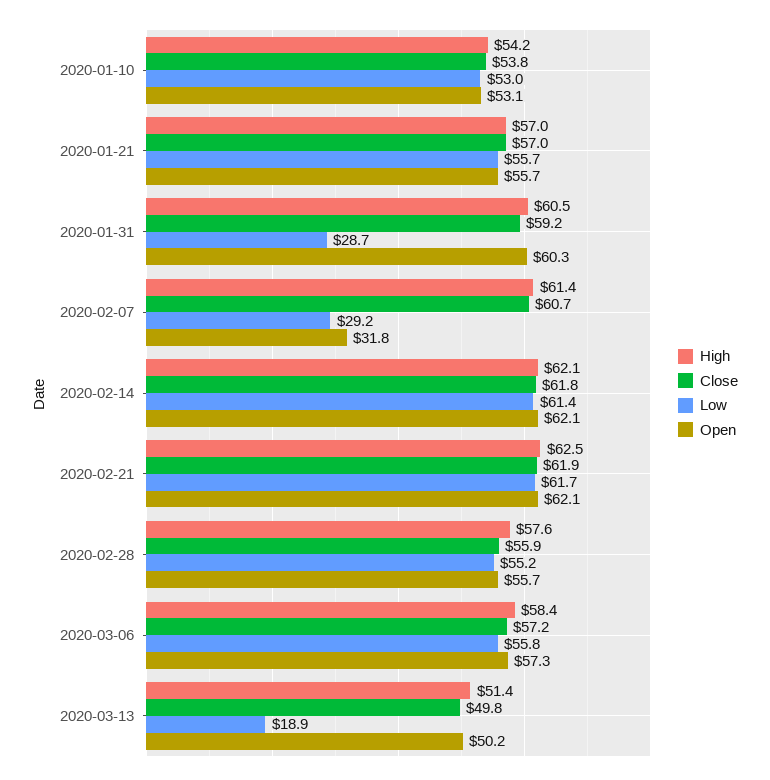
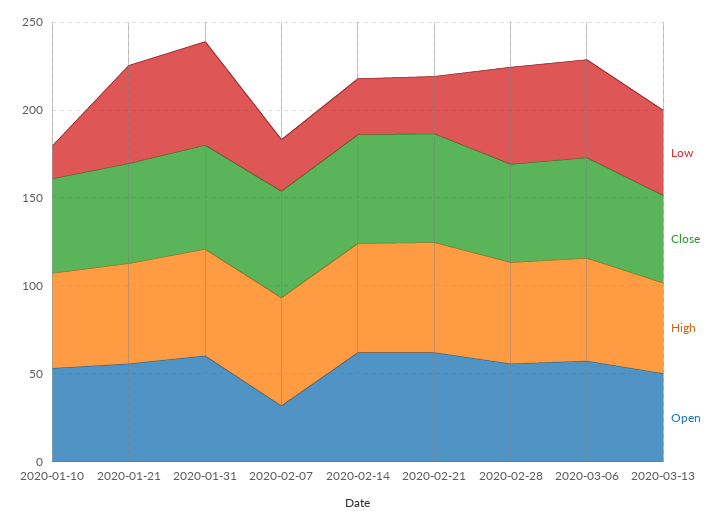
  {
    "High": {
      "2020-01-10": 54.2,
      "2020-01-21": 57,
      "2020-01-31": 60.5,
      "2020-02-07": 61.4,
      "2020-02-14": 62.1,
      "2020-02-21": 62.5,
      "2020-02-28": 57.6,
      "2020-03-06": 58.4,
      "2020-03-13": 51.4
    },
    "Close": {
      "2020-01-10": 53.8,
      "2020-01-21": 57,
      "2020-01-31": 59.2,
      "2020-02-07": 60.7,
      "2020-02-14": 61.8,
      "2020-02-21": 61.9,
      "2020-02-28": 55.9,
      "2020-03-06": 57.2,
      "2020-03-13": 49.8
    },
    "Low": {
-     "2020-01-10": 53,
+     "2020-01-10": 20,
      "2020-01-21": 55.7,
-     "2020-01-31": 28.7,
+     "2020-01-31": 60,
      "2020-02-07": 29.2,
-     "2020-02-14": 61.4,
+     "2020-02-14": 30,
-     "2020-02-21": 61.7,
+     "2020-02-21": 30,
      "2020-02-28": 55.2,
      "2020-03-06": 55.8,
-     "2020-03-13": 18.9
+     "2020-03-13": 50
    },
    "Open": {
      "2020-01-10": 53.1,
      "2020-01-21": 55.7,
      "2020-01-31": 60.3,
      "2020-02-07": 31.8,
      "2020-02-14": 62.1,
      "2020-02-21": 62.1,
      "2020-02-28": 55.7,
      "2020-03-06": 57.3,
      "2020-03-13": 50.2
    }
  }

